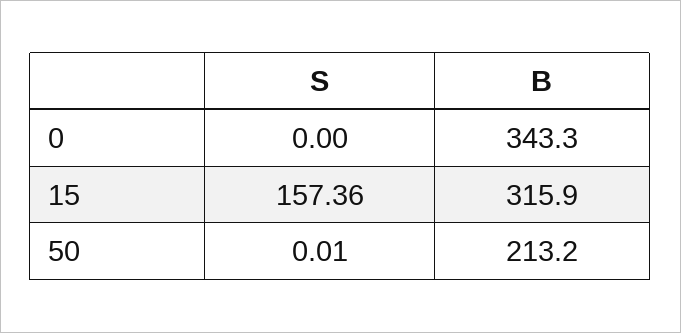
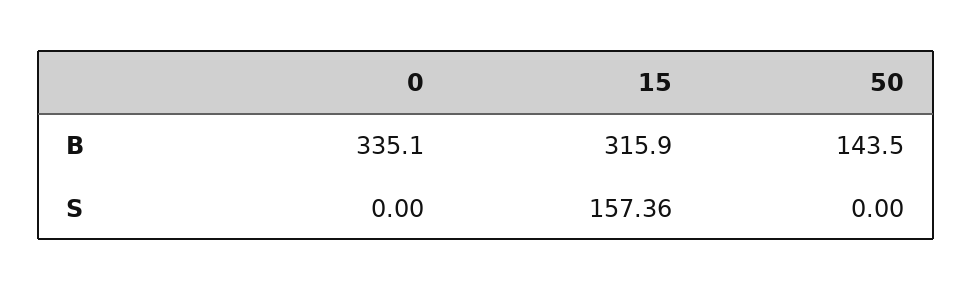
  {
    "S": {
      "0": 0,
      "15": 157.36,
-     "50": 0.01
+     "50": 0
    },
    "B": {
-     "0": 343.3,
+     "0": 335.1,
      "15": 315.9,
-     "50": 213.2
+     "50": 143.5
    }
  }

